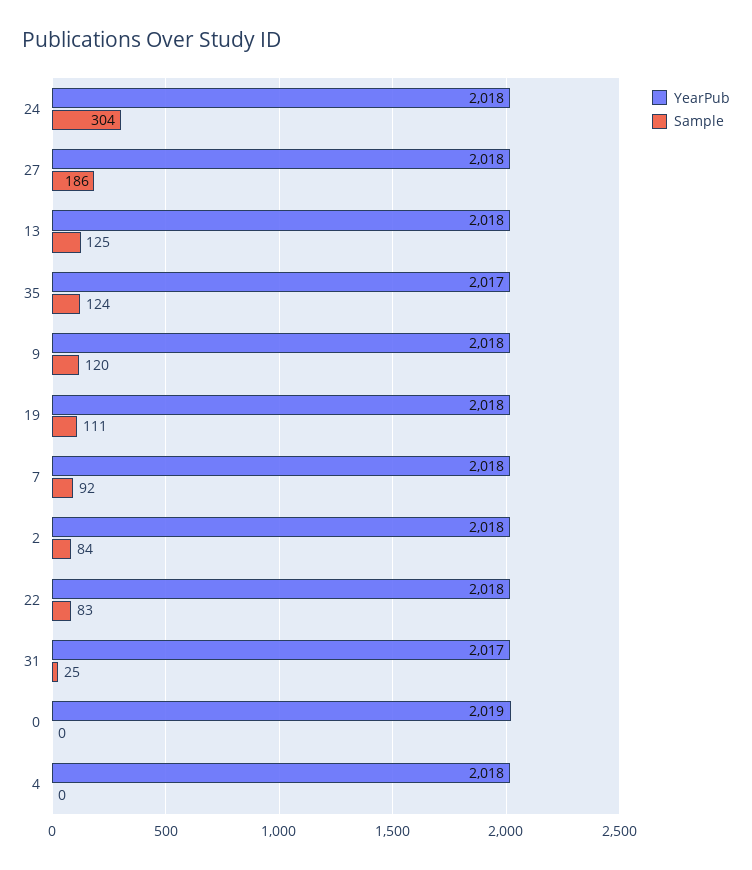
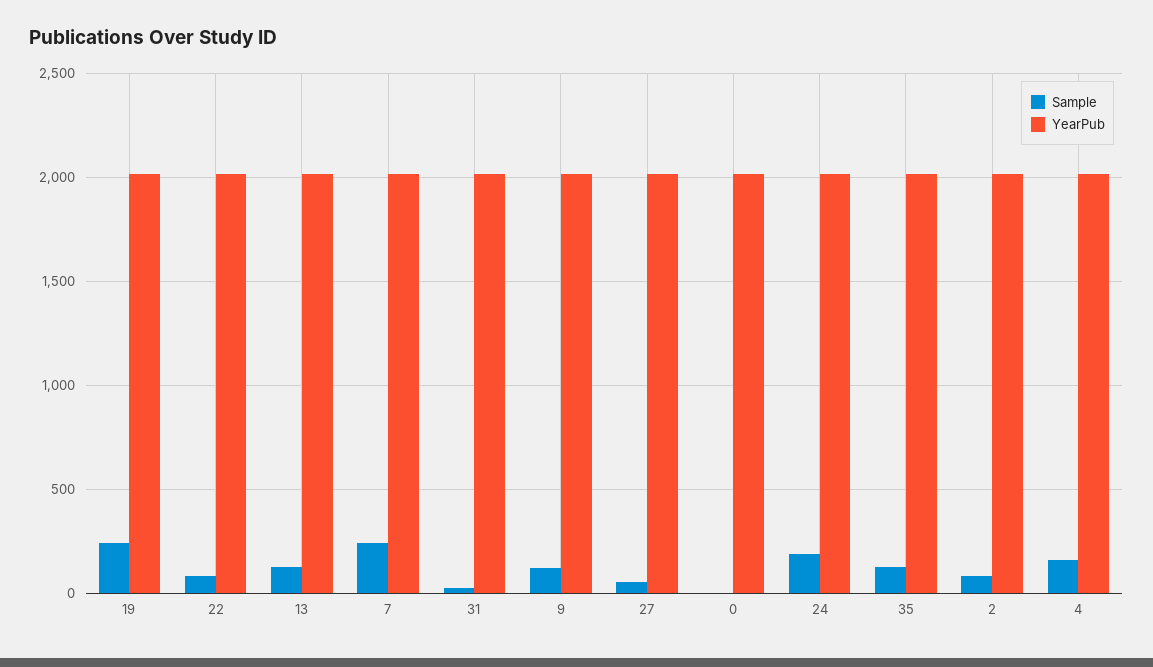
  {
    "YearPub": {
      "24": 2018,
      "27": 2018,
      "13": 2018,
      "35": 2017,
      "9": 2018,
      "19": 2018,
      "7": 2018,
      "2": 2018,
      "22": 2018,
      "31": 2017,
      "0": 2019,
      "4": 2018
    },
    "Sample": {
-     "24": 304,
+     "24": 200,
-     "27": 186,
+     "27": 50,
      "13": 125,
      "35": 124,
      "9": 120,
-     "19": 111,
+     "19": 250,
-     "7": 92,
+     "7": 250,
      "2": 84,
      "22": 83,
      "31": 25,
      "0": 0,
-     "4": 0
+     "4": 150
    }
  }

